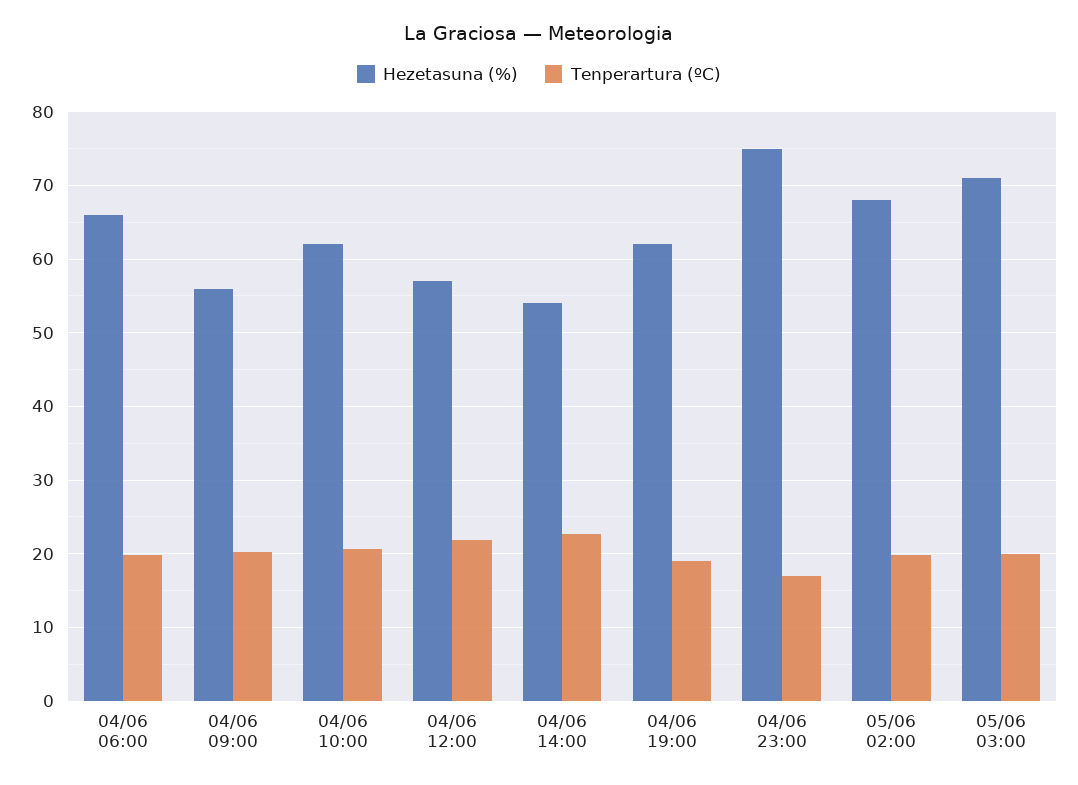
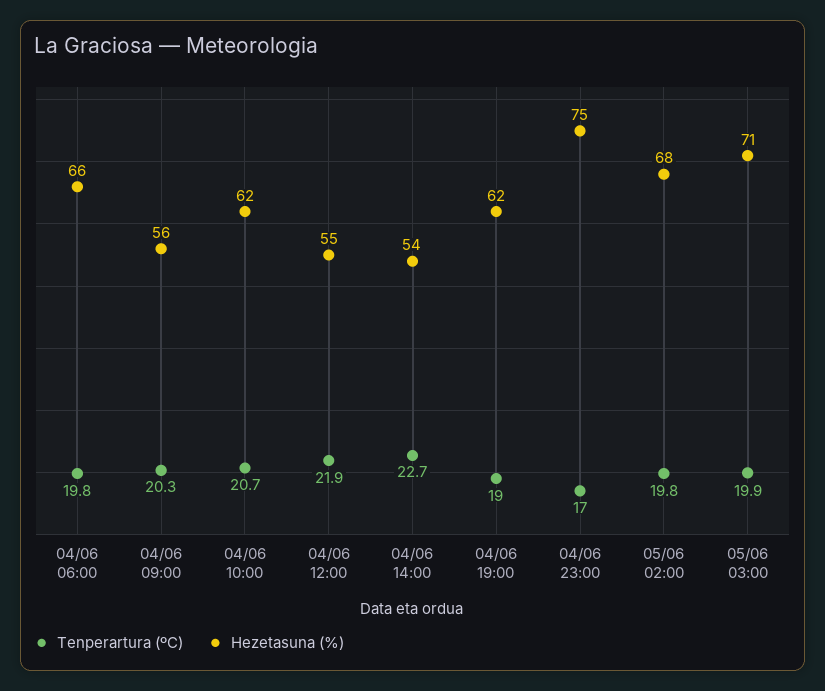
  {
    "Hezetasuna (%)": {
      "04/06 06:00": 66,
      "04/06 09:00": 56,
      "04/06 10:00": 62,
-     "04/06 12:00": 57,
+     "04/06 12:00": 55,
      "04/06 14:00": 54,
      "04/06 19:00": 62,
      "04/06 23:00": 75,
      "05/06 02:00": 68,
      "05/06 03:00": 71
    },
    "Tenperartura (ºC)": {
      "04/06 06:00": 19.8,
      "04/06 09:00": 20.3,
      "04/06 10:00": 20.7,
      "04/06 12:00": 21.9,
      "04/06 14:00": 22.7,
      "04/06 19:00": 19,
      "04/06 23:00": 17,
      "05/06 02:00": 19.8,
      "05/06 03:00": 19.9
    }
  }

